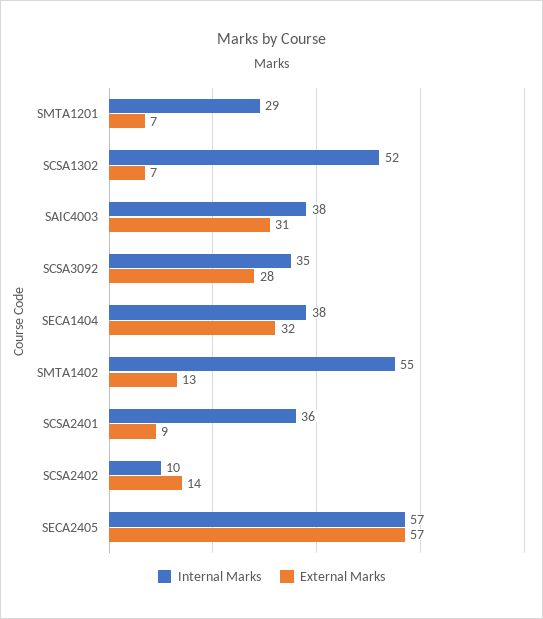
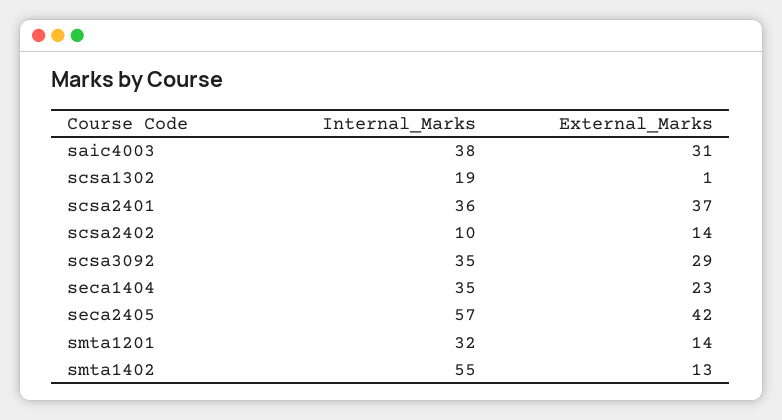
  {
    "Internal Marks": {
-     "SMTA1201": 29,
+     "SMTA1201": 32,
-     "SCSA1302": 52,
+     "SCSA1302": 19,
      "SAIC4003": 38,
      "SCSA3092": 35,
-     "SECA1404": 38,
+     "SECA1404": 35,
      "SMTA1402": 55,
      "SCSA2401": 36,
      "SCSA2402": 10,
      "SECA2405": 57
    },
    "External Marks": {
-     "SMTA1201": 7,
+     "SMTA1201": 14,
-     "SCSA1302": 7,
+     "SCSA1302": 1,
      "SAIC4003": 31,
-     "SCSA3092": 28,
+     "SCSA3092": 29,
-     "SECA1404": 32,
+     "SECA1404": 23,
      "SMTA1402": 13,
-     "SCSA2401": 9,
+     "SCSA2401": 37,
      "SCSA2402": 14,
-     "SECA2405": 57
+     "SECA2405": 42
    }
  }

